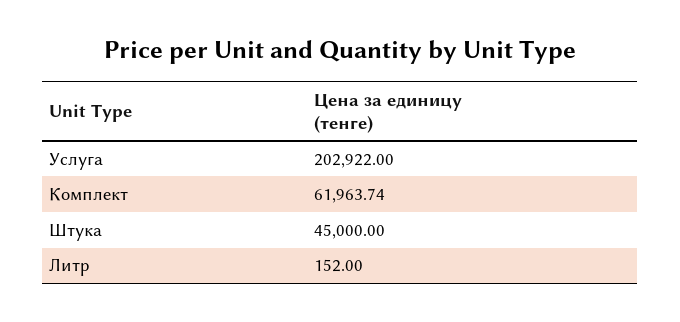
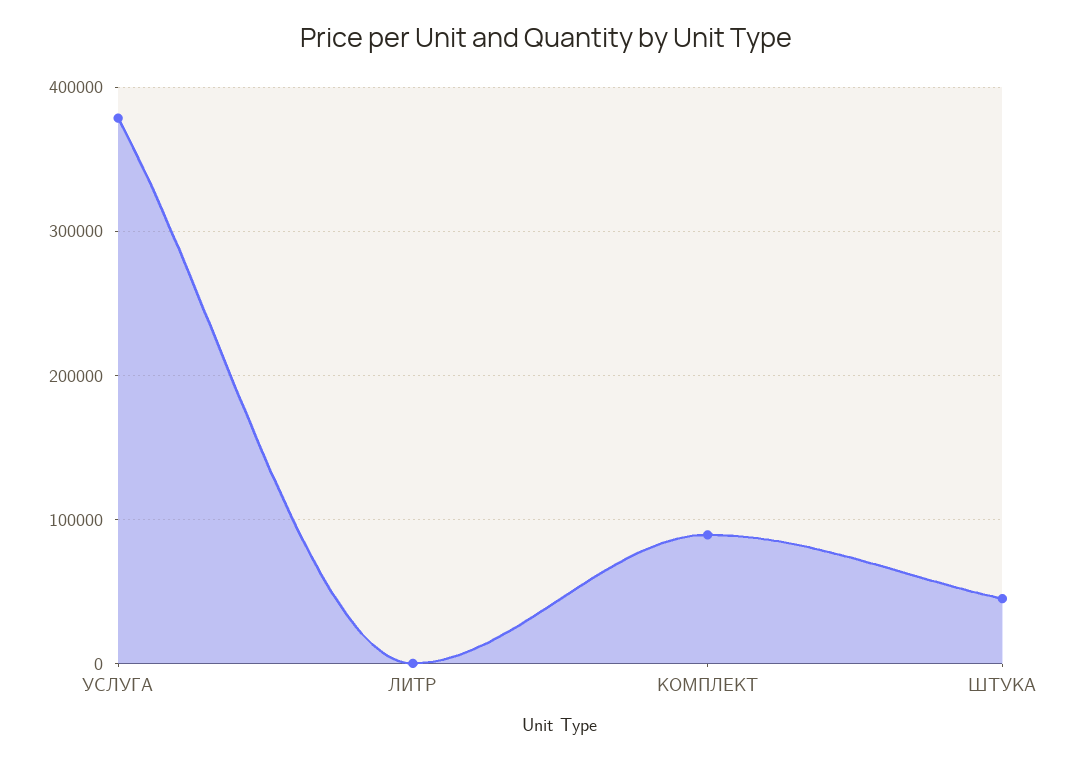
  {
-   "Услуга": 202922,
+   "Услуга": 380000,
-   "Комплект": 61963.74,
+   "Комплект": 90000,
    "Штука": 45000,
    "Литр": 152
  }

